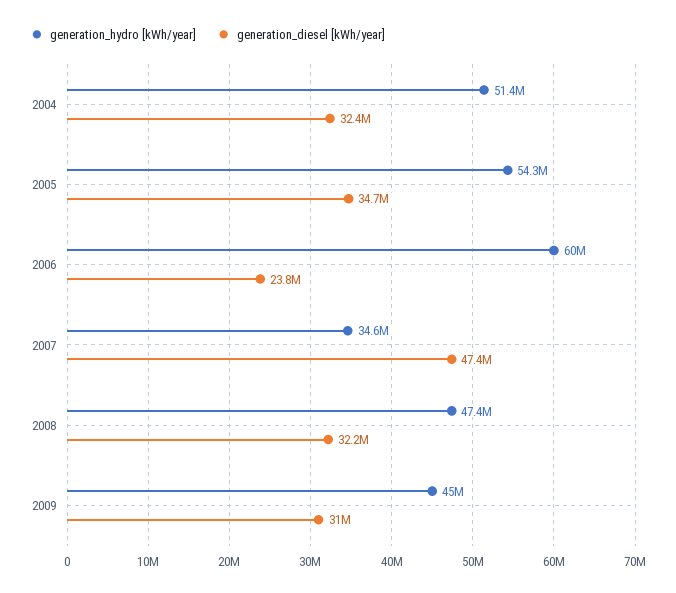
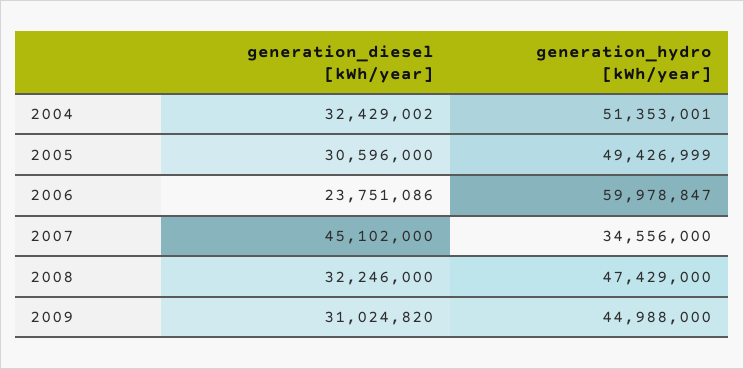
  {
    "generation_hydro [kWh/year]": {
      "2004": 51353001,
-     "2005": 54300000,
+     "2005": 49426999,
      "2006": 59978847,
      "2007": 34556000,
      "2008": 47429000,
      "2009": 44988000
    },
    "generation_diesel [kWh/year]": {
      "2004": 32429002,
-     "2005": 34700000,
+     "2005": 30596000,
      "2006": 23751086,
-     "2007": 47400000,
+     "2007": 45102000,
      "2008": 32246000,
      "2009": 31024820
    }
  }

